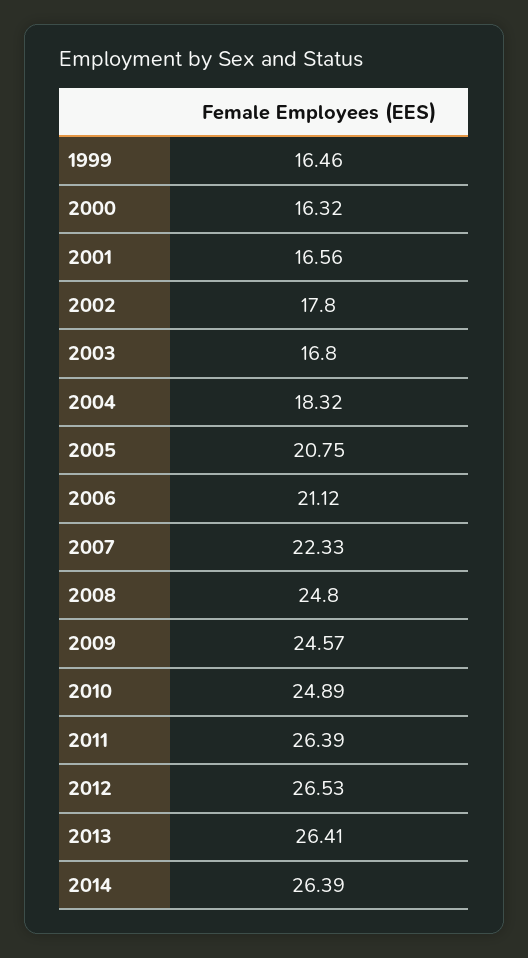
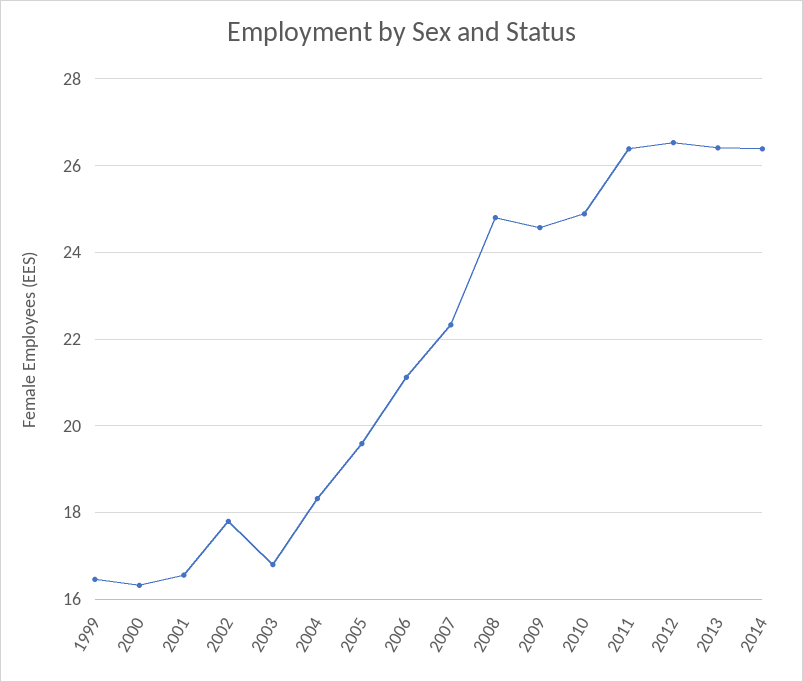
  {
    "1999": 16.46,
    "2000": 16.32,
    "2001": 16.56,
    "2002": 17.8,
    "2003": 16.8,
    "2004": 18.32,
-   "2005": 20.75,
+   "2005": 19.6,
    "2006": 21.12,
    "2007": 22.33,
    "2008": 24.8,
    "2009": 24.57,
    "2010": 24.89,
    "2011": 26.39,
    "2012": 26.53,
    "2013": 26.41,
    "2014": 26.39
  }

